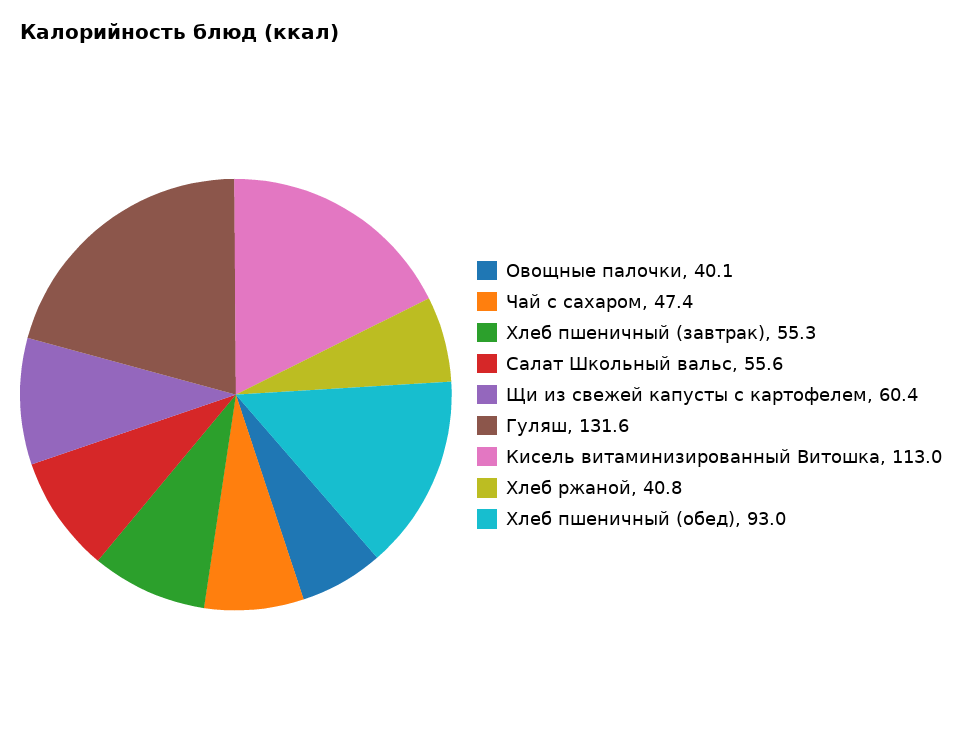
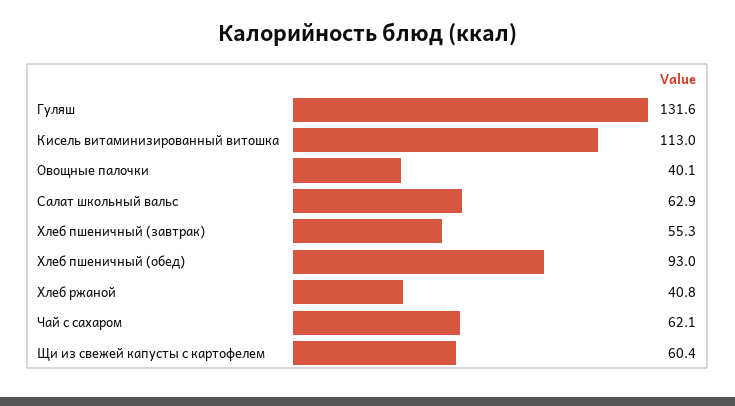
  {
    "Овощные палочки": 40.1,
-   "Чай с сахаром": 47.4,
+   "Чай с сахаром": 62.1,
    "Хлеб пшеничный (завтрак)": 55.3,
-   "Салат Школьный вальс": 55.6,
+   "Салат Школьный вальс": 62.9,
    "Щи из свежей капусты с картофелем": 60.4,
    "Гуляш": 131.6,
    "Кисель витаминизированный Витошка": 113,
    "Хлеб ржаной": 40.8,
    "Хлеб пшеничный (обед)": 93
  }

